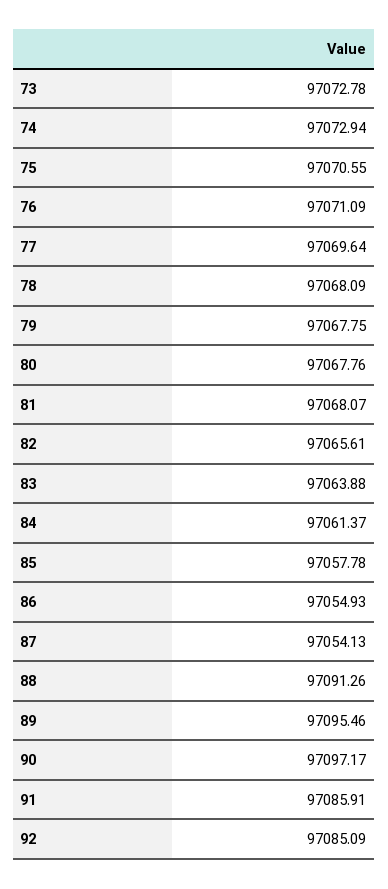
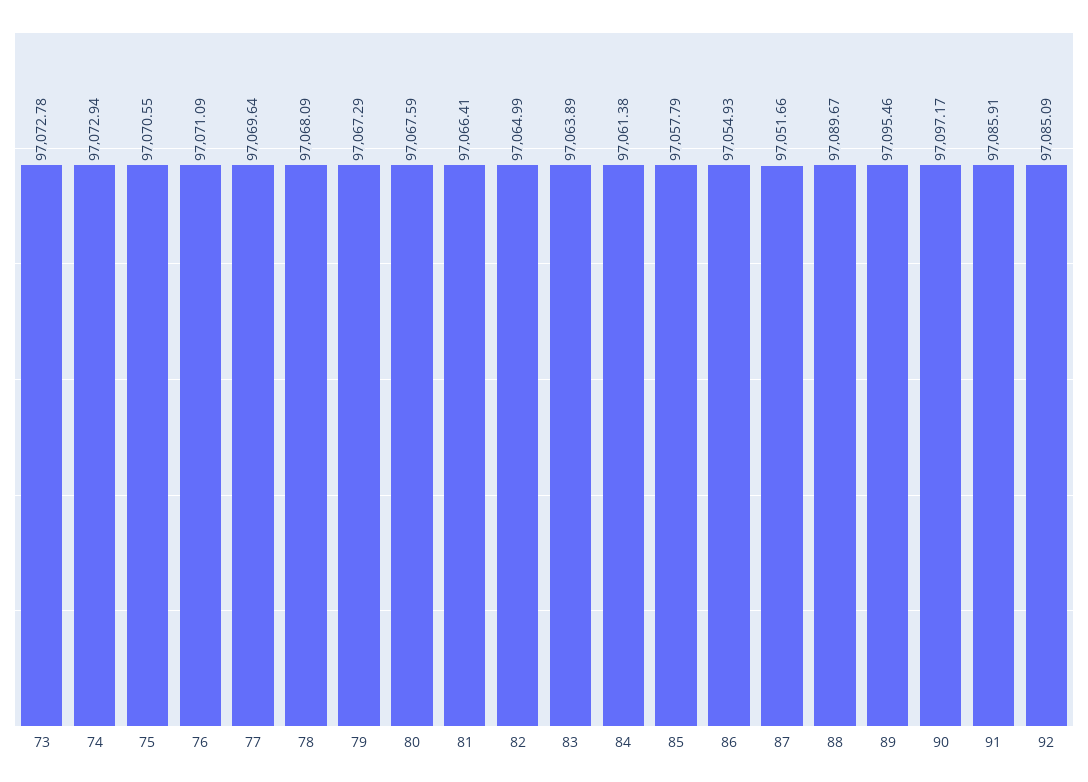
  {
    "73": 97072.78,
    "74": 97072.94,
    "75": 97070.55,
    "76": 97071.09,
    "77": 97069.64,
    "78": 97068.09,
-   "79": 97067.75,
+   "79": 97067.29,
-   "80": 97067.76,
+   "80": 97067.59,
-   "81": 97068.07,
+   "81": 97066.41,
-   "82": 97065.61,
+   "82": 97064.99,
-   "83": 97063.88,
+   "83": 97063.89,
-   "84": 97061.37,
+   "84": 97061.38,
-   "85": 97057.78,
+   "85": 97057.79,
    "86": 97054.93,
-   "87": 97054.13,
+   "87": 97051.66,
-   "88": 97091.26,
+   "88": 97089.67,
    "89": 97095.46,
    "90": 97097.17,
    "91": 97085.91,
    "92": 97085.09
  }

